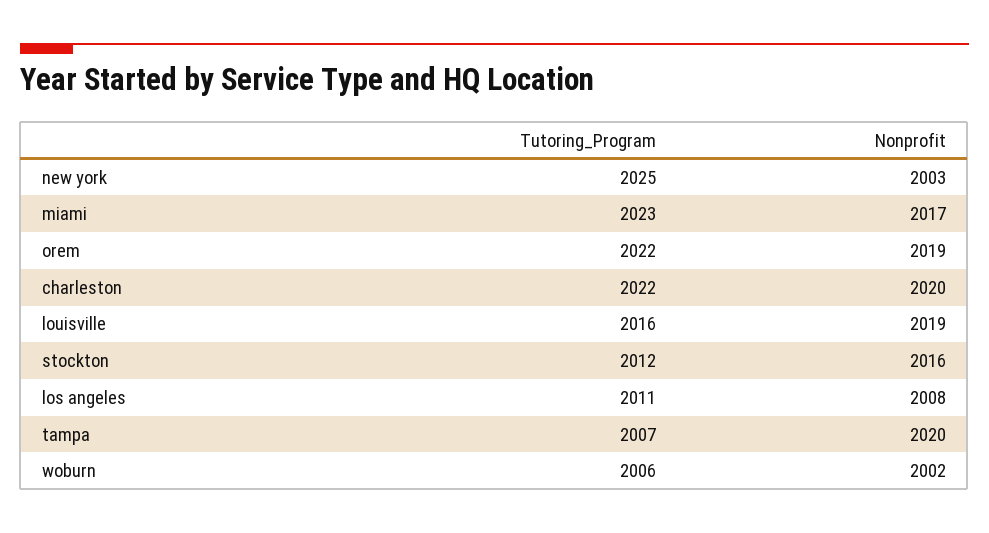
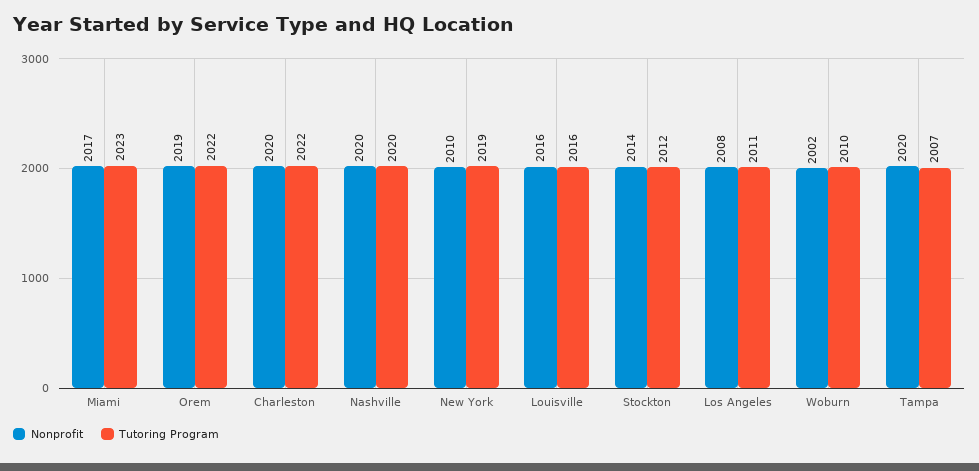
  {
    "Tutoring_Program": {
-     "new york": 2025,
+     "new york": 2019,
      "miami": 2023,
      "orem": 2022,
      "charleston": 2022,
      "louisville": 2016,
      "stockton": 2012,
      "los angeles": 2011,
      "tampa": 2007,
-     "woburn": 2006
+     "woburn": 2010,
+     "Nashville": 2020
    },
    "Nonprofit": {
-     "new york": 2003,
+     "new york": 2010,
      "miami": 2017,
      "orem": 2019,
      "charleston": 2020,
-     "louisville": 2019,
+     "louisville": 2016,
-     "stockton": 2016,
+     "stockton": 2014,
      "los angeles": 2008,
      "tampa": 2020,
-     "woburn": 2002
+     "woburn": 2002,
+     "Nashville": 2020
    }
  }

